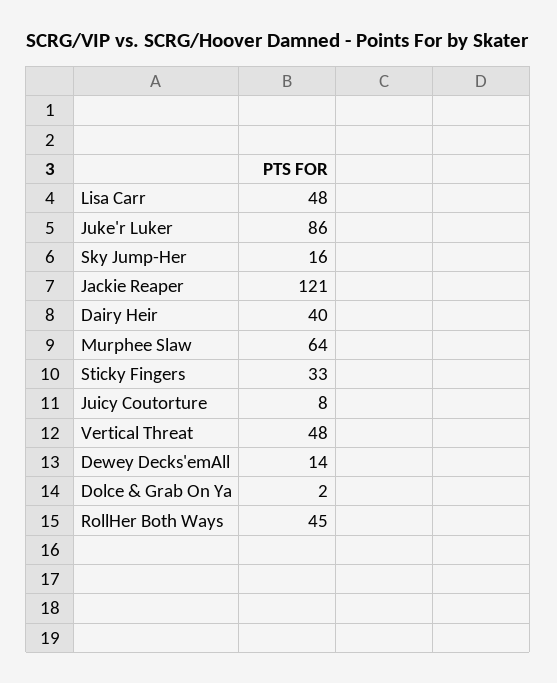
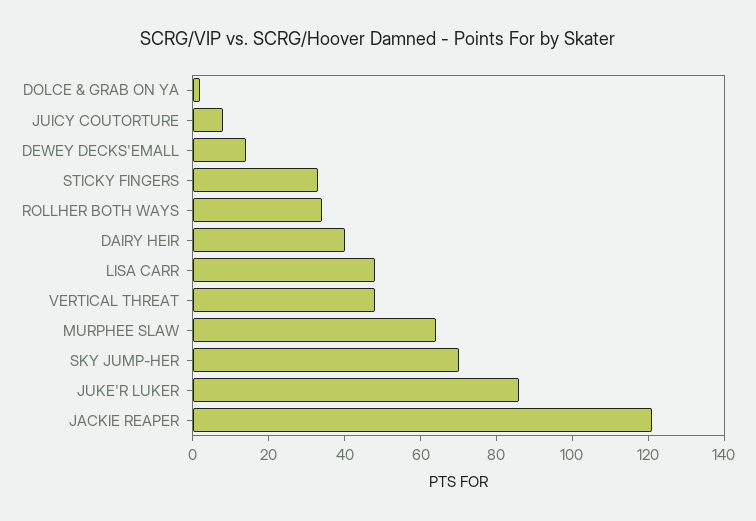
  {
    "Lisa Carr": 48,
    "Juke'r Luker": 86,
-   "Sky Jump-Her": 16,
+   "Sky Jump-Her": 70,
    "Jackie Reaper": 121,
    "Dairy Heir": 40,
    "Murphee Slaw": 64,
    "Sticky Fingers": 33,
    "Juicy Coutorture": 8,
    "Vertical Threat": 48,
    "Dewey Decks'emAll": 14,
    "Dolce & Grab On Ya": 2,
-   "RollHer Both Ways": 45
+   "RollHer Both Ways": 35
  }

